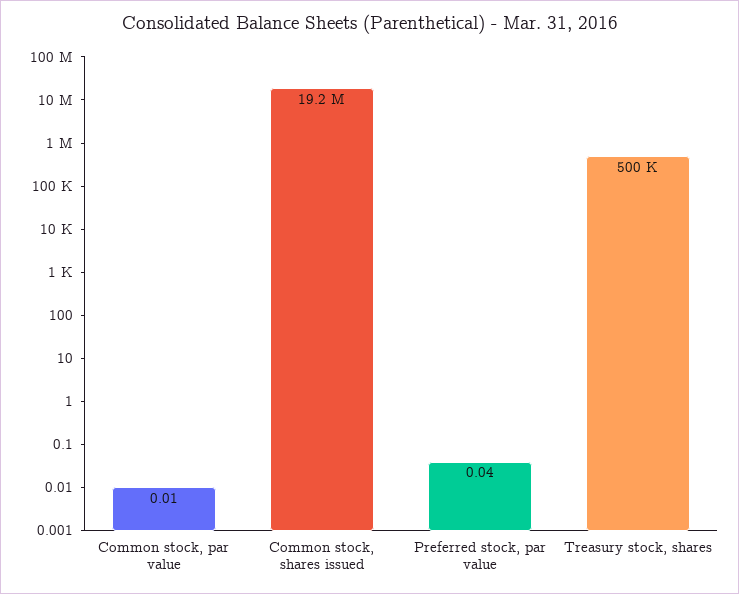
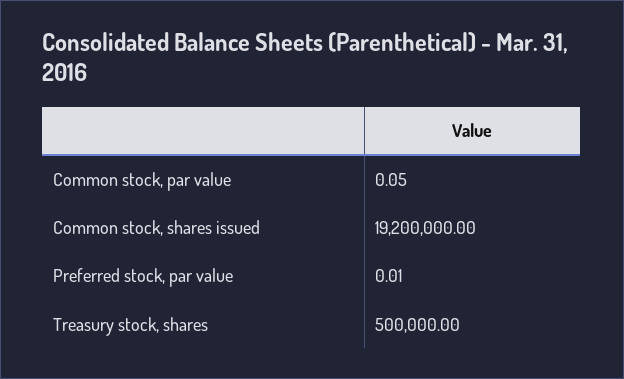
  {
-   "Common stock, par value": 0.01,
+   "Common stock, par value": 0.05,
    "Common stock, shares issued": 19200000,
-   "Preferred stock, par value": 0.04,
+   "Preferred stock, par value": 0.01,
    "Treasury stock, shares": 500000
  }

